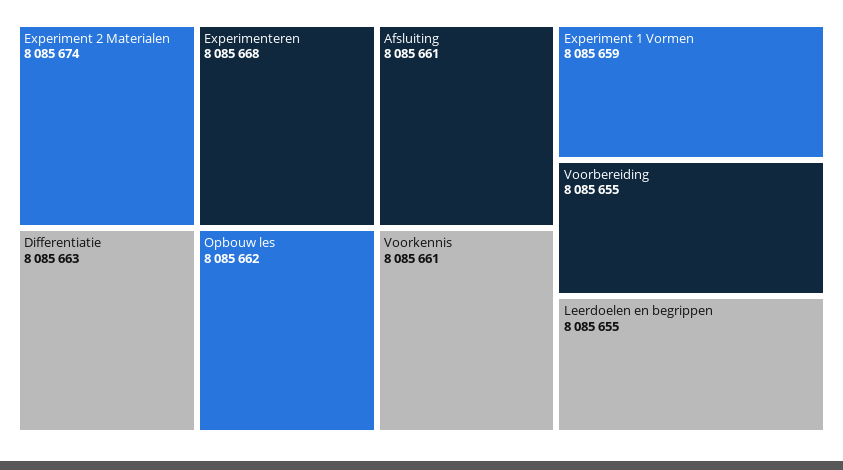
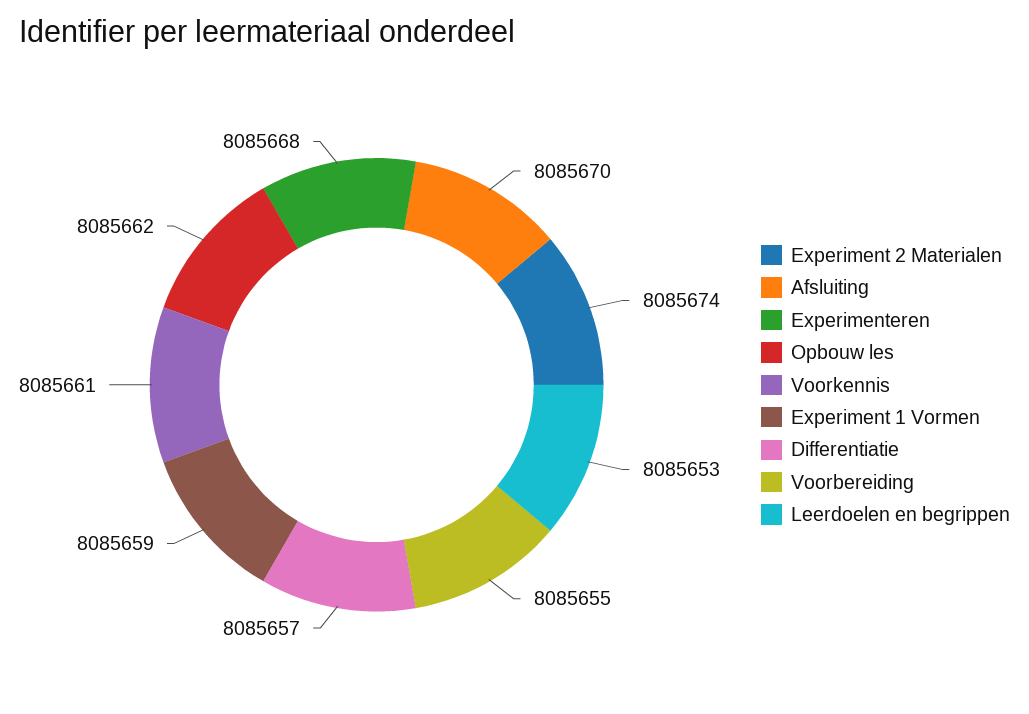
  {
    "Experiment 2 Materialen": 8085674,
    "Experimenteren": 8085668,
-   "Differentiatie": 8085663,
+   "Differentiatie": 8085657,
    "Opbouw les": 8085662,
-   "Afsluiting": 8085661,
+   "Afsluiting": 8085670,
    "Voorkennis": 8085661,
    "Experiment 1 Vormen": 8085659,
    "Voorbereiding": 8085655,
-   "Leerdoelen en begrippen": 8085655
+   "Leerdoelen en begrippen": 8085653
  }

